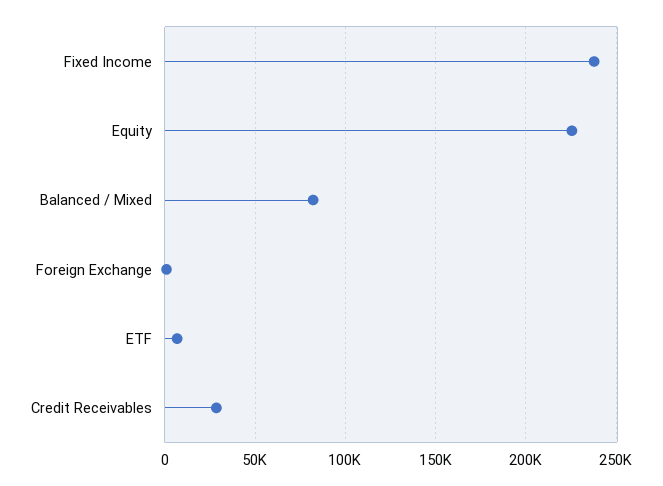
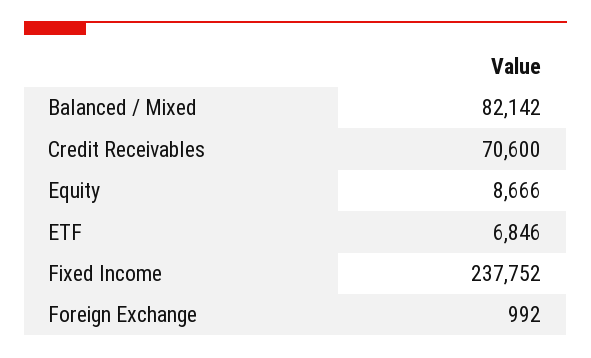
  {
    "Fixed Income": 237752,
-   "Equity": 225000,
+   "Equity": 8666,
    "Balanced / Mixed": 82142,
    "Foreign Exchange": 992,
    "ETF": 6846,
-   "Credit Receivables": 30000
+   "Credit Receivables": 70600
  }

